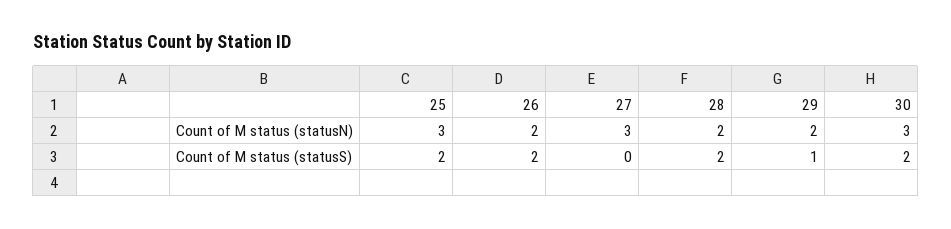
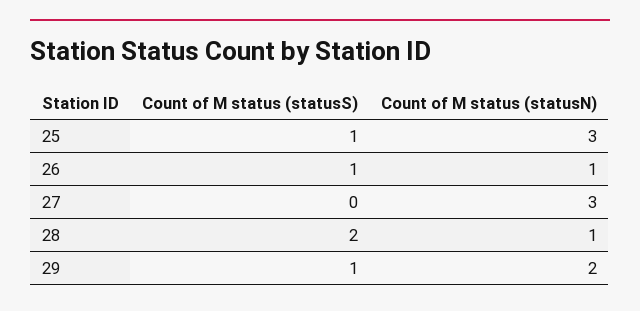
  {
    "25": {
      "Count of M status (statusN)": 3,
-     "Count of M status (statusS)": 2
+     "Count of M status (statusS)": 1
    },
    "26": {
-     "Count of M status (statusN)": 2,
+     "Count of M status (statusN)": 1,
-     "Count of M status (statusS)": 2
+     "Count of M status (statusS)": 1
    },
    "27": {
      "Count of M status (statusN)": 3,
      "Count of M status (statusS)": 0
    },
    "28": {
-     "Count of M status (statusN)": 2,
+     "Count of M status (statusN)": 1,
      "Count of M status (statusS)": 2
    },
    "29": {
      "Count of M status (statusN)": 2,
      "Count of M status (statusS)": 1
-   },
+   }
-   "30": {
-     "Count of M status (statusN)": 3,
-     "Count of M status (statusS)": 2
-   }
  }

